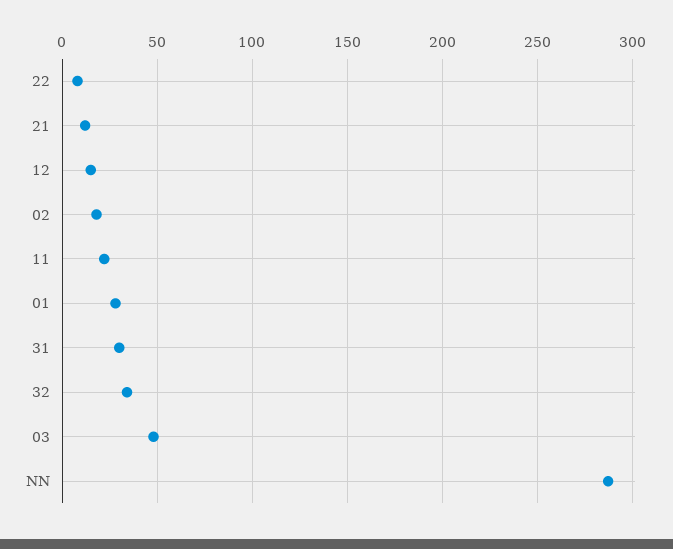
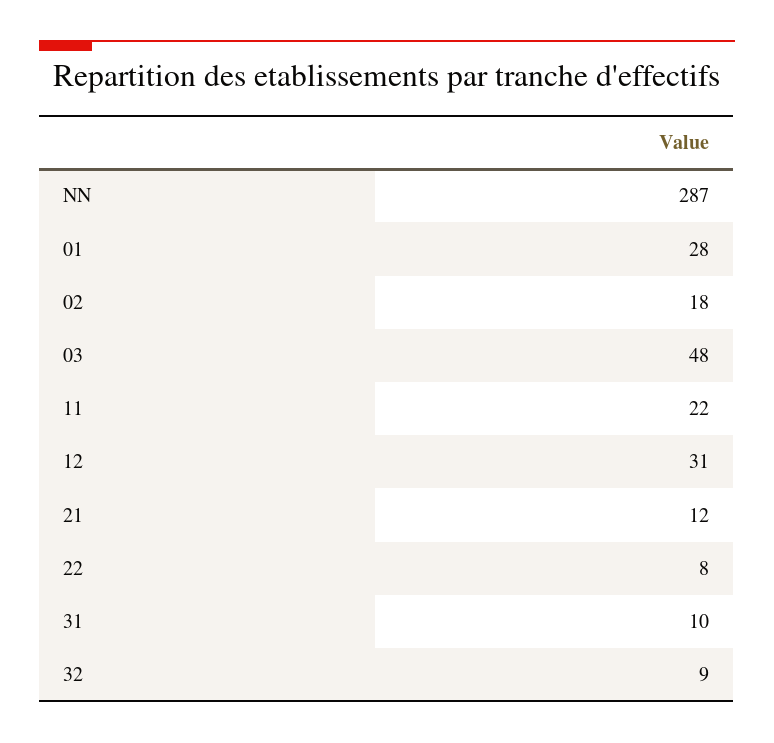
  {
    "22": 8,
    "21": 12,
-   "12": 15,
+   "12": 31,
    "02": 18,
    "11": 22,
    "01": 28,
-   "31": 30,
+   "31": 10,
-   "32": 35,
+   "32": 9,
    "03": 48,
    "NN": 287
  }

